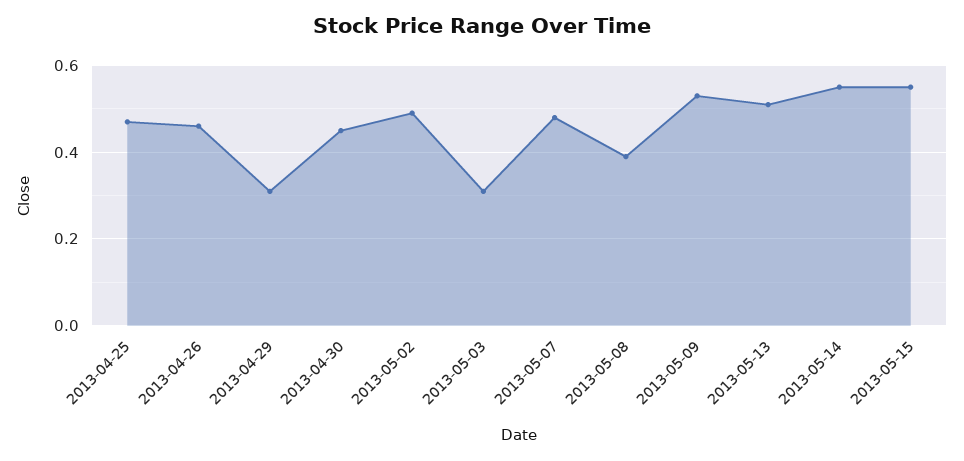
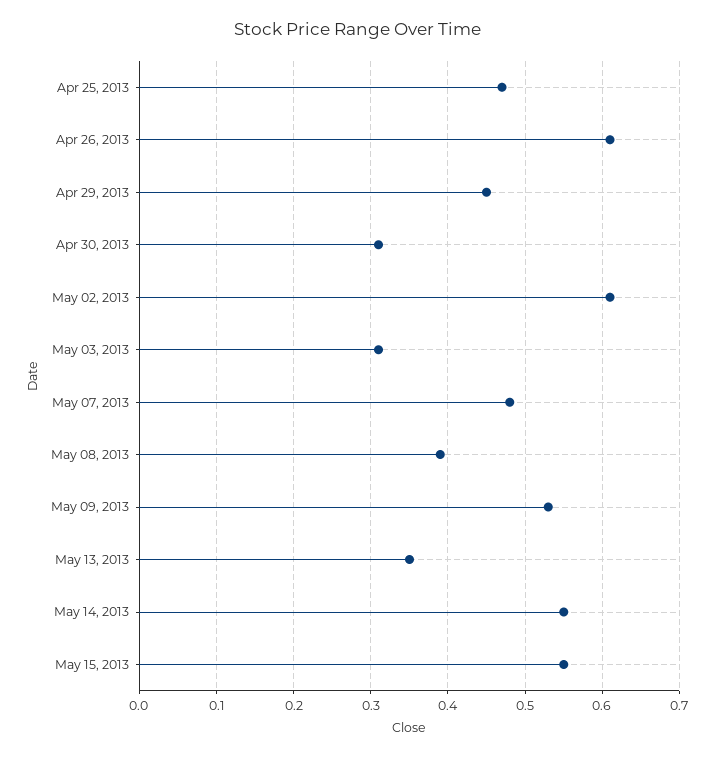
  {
    "2013-04-25": 0.47,
-   "2013-04-26": 0.45,
+   "2013-04-26": 0.61,
-   "2013-04-29": 0.3,
+   "2013-04-29": 0.45,
-   "2013-04-30": 0.45,
+   "2013-04-30": 0.31,
-   "2013-05-02": 0.5,
+   "2013-05-02": 0.61,
    "2013-05-03": 0.31,
    "2013-05-07": 0.48,
    "2013-05-08": 0.39,
    "2013-05-09": 0.53,
-   "2013-05-13": 0.5,
+   "2013-05-13": 0.35,
    "2013-05-14": 0.55,
    "2013-05-15": 0.55
  }

